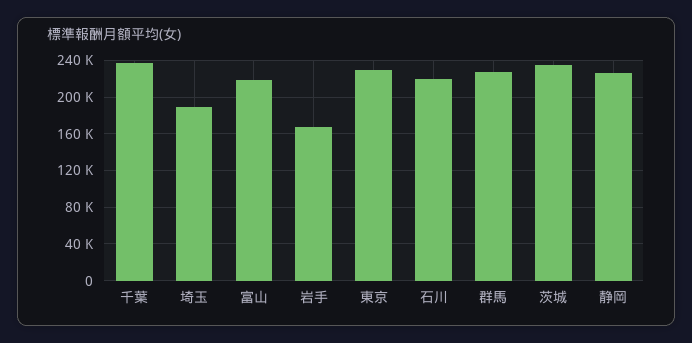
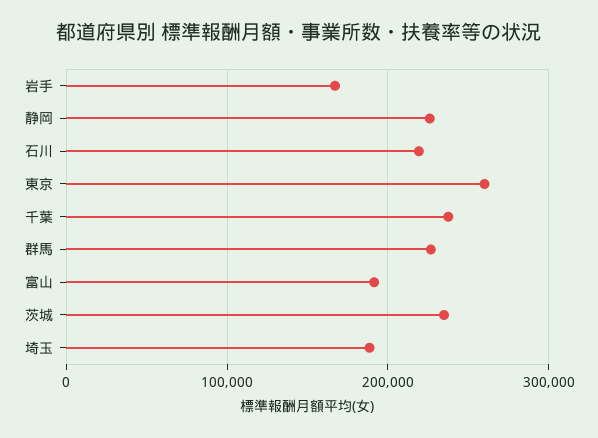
  {
    "千葉": 240000,
    "埼玉": 190000,
-   "富山": 220000,
+   "富山": 190000,
    "岩手": 170000,
-   "東京": 230000,
+   "東京": 260000,
    "石川": 220000,
    "群馬": 230000,
    "茨城": 230000,
    "静岡": 230000
  }

